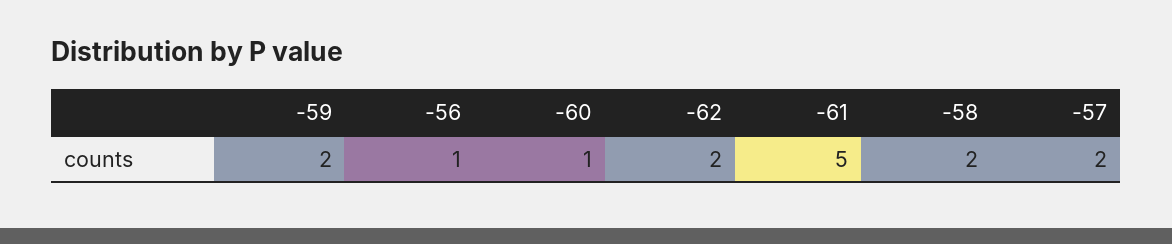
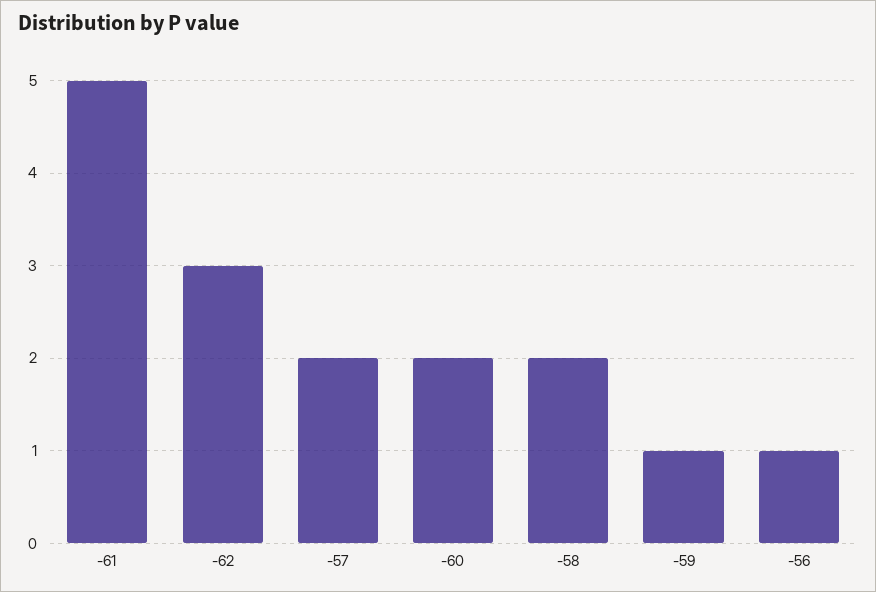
  {
-   "-59": 2,
+   "-59": 1,
    "-56": 1,
-   "-60": 1,
+   "-60": 2,
-   "-62": 2,
+   "-62": 3,
    "-61": 5,
    "-58": 2,
    "-57": 2
  }

